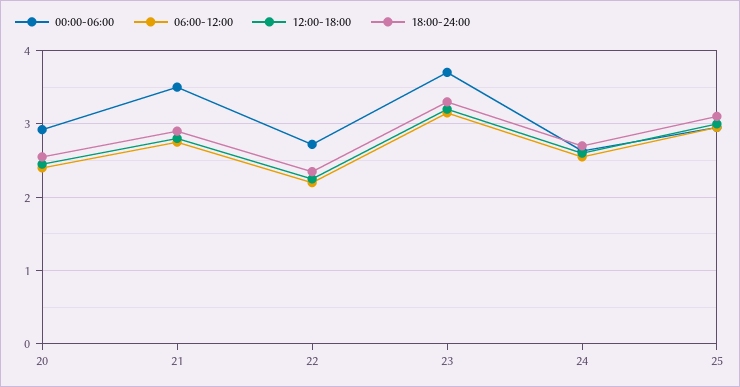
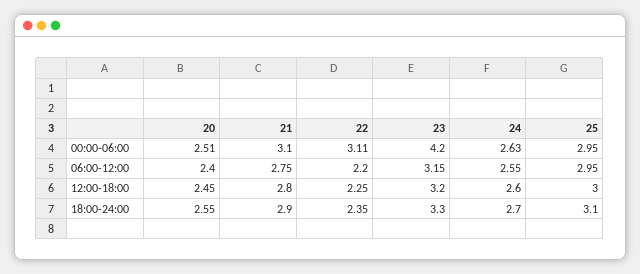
  {
    "00:00-06:00": {
-     "20": 2.9,
+     "20": 2.51,
-     "21": 3.5,
+     "21": 3.1,
-     "22": 2.7,
+     "22": 3.11,
-     "23": 3.7,
+     "23": 4.2,
      "24": 2.63,
      "25": 2.95
    },
    "06:00-12:00": {
      "20": 2.4,
      "21": 2.75,
      "22": 2.2,
      "23": 3.15,
      "24": 2.55,
      "25": 2.95
    },
    "12:00-18:00": {
      "20": 2.45,
      "21": 2.8,
      "22": 2.25,
      "23": 3.2,
      "24": 2.6,
      "25": 3
    },
    "18:00-24:00": {
      "20": 2.55,
      "21": 2.9,
      "22": 2.35,
      "23": 3.3,
      "24": 2.7,
      "25": 3.1
    }
  }

